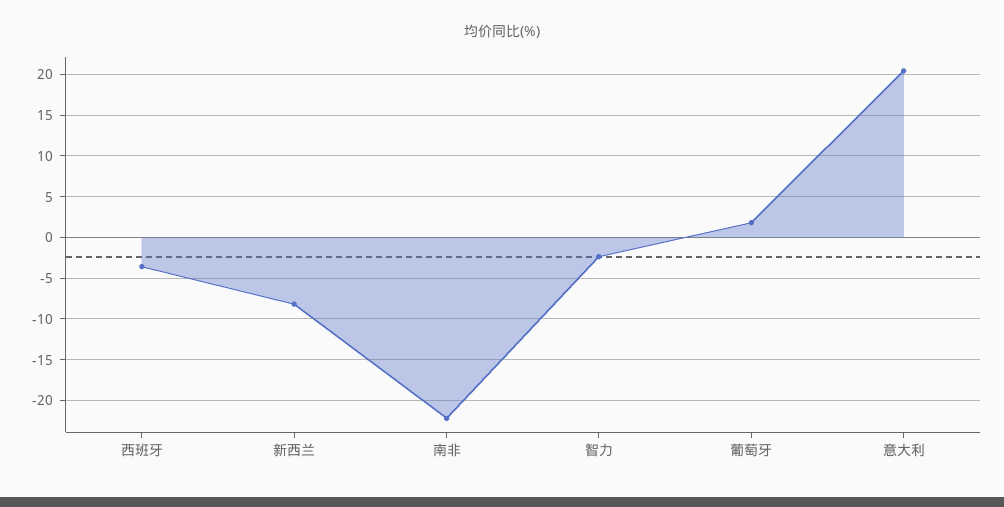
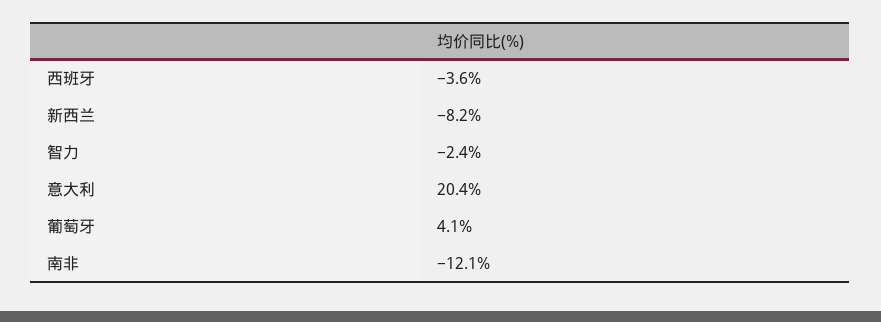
  {
    "西班牙": -3.6,
    "新西兰": -8.2,
-   "南非": -22,
+   "南非": -12.1,
    "智力": -2.4,
-   "葡萄牙": 2,
+   "葡萄牙": 4.1,
    "意大利": 20.4
  }

